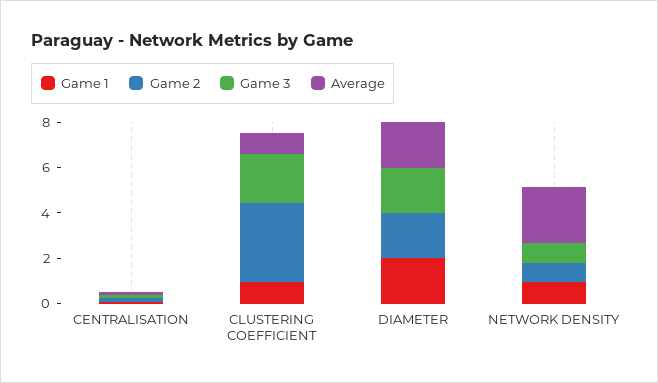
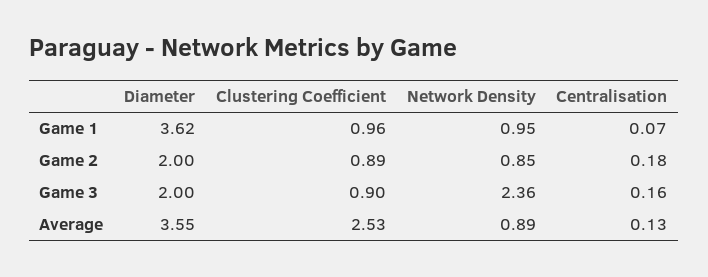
  {
    "Game 1": {
      "CENTRALISATION": 0.07,
      "CLUSTERING COEFFICIENT": 0.96,
-     "DIAMETER": 2,
+     "DIAMETER": 3.62,
      "NETWORK DENSITY": 0.95
    },
    "Game 2": {
      "CENTRALISATION": 0.18,
-     "CLUSTERING COEFFICIENT": 3.5,
+     "CLUSTERING COEFFICIENT": 0.89,
      "DIAMETER": 2,
      "NETWORK DENSITY": 0.85
    },
    "Game 3": {
      "CENTRALISATION": 0.16,
-     "CLUSTERING COEFFICIENT": 2,
+     "CLUSTERING COEFFICIENT": 0.9,
      "DIAMETER": 2,
-     "NETWORK DENSITY": 1
+     "NETWORK DENSITY": 2.36
    },
    "Average": {
      "CENTRALISATION": 0.13,
-     "CLUSTERING COEFFICIENT": 1,
+     "CLUSTERING COEFFICIENT": 2.53,
-     "DIAMETER": 2,
+     "DIAMETER": 3.55,
-     "NETWORK DENSITY": 2.5
+     "NETWORK DENSITY": 0.89
    }
  }

